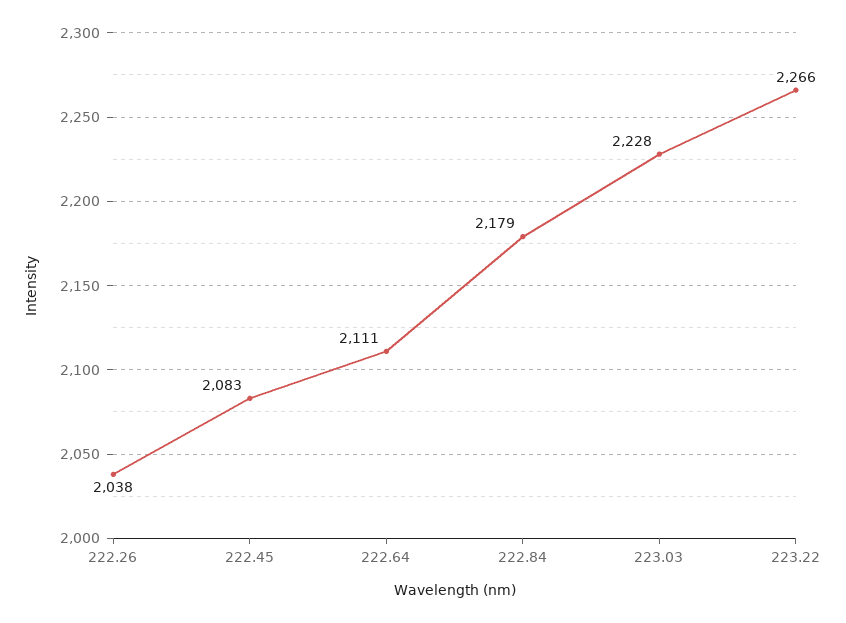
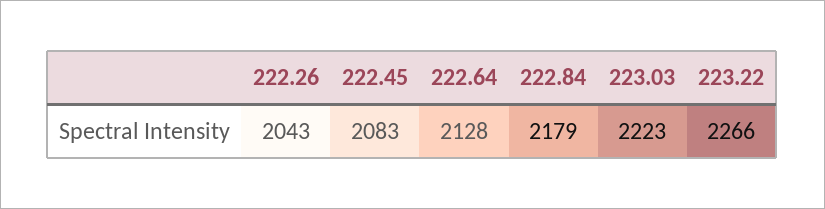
  {
-   "222.26": 2038,
+   "222.26": 2043,
    "222.45": 2083,
-   "222.64": 2111,
+   "222.64": 2128,
    "222.84": 2179,
-   "223.03": 2228,
+   "223.03": 2223,
    "223.22": 2266
  }

